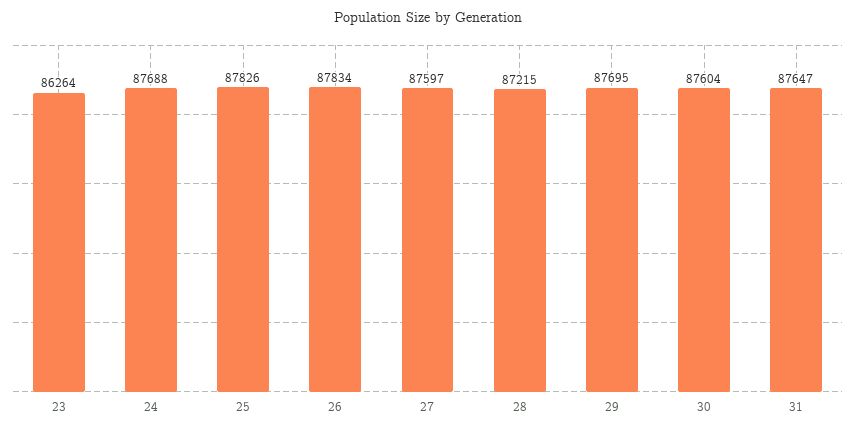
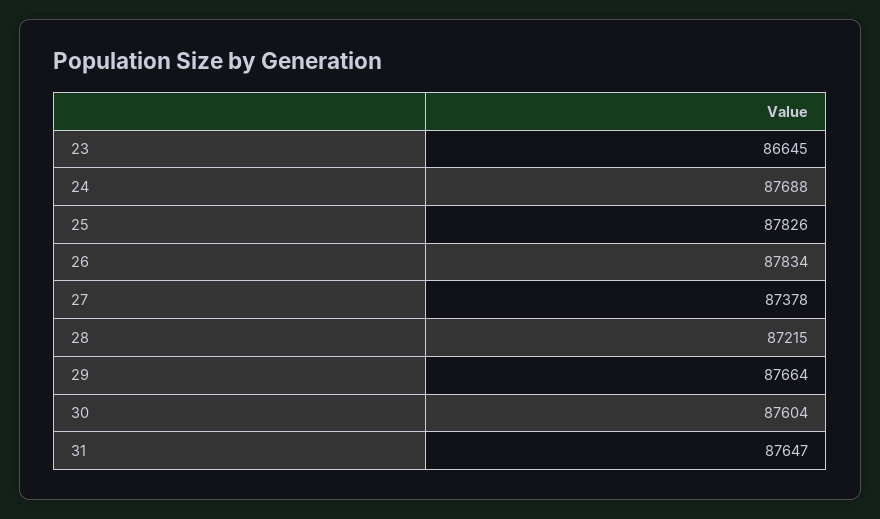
  {
-   "23": 86264,
+   "23": 86645,
    "24": 87688,
    "25": 87826,
    "26": 87834,
-   "27": 87597,
+   "27": 87378,
    "28": 87215,
-   "29": 87695,
+   "29": 87664,
    "30": 87604,
    "31": 87647
  }

